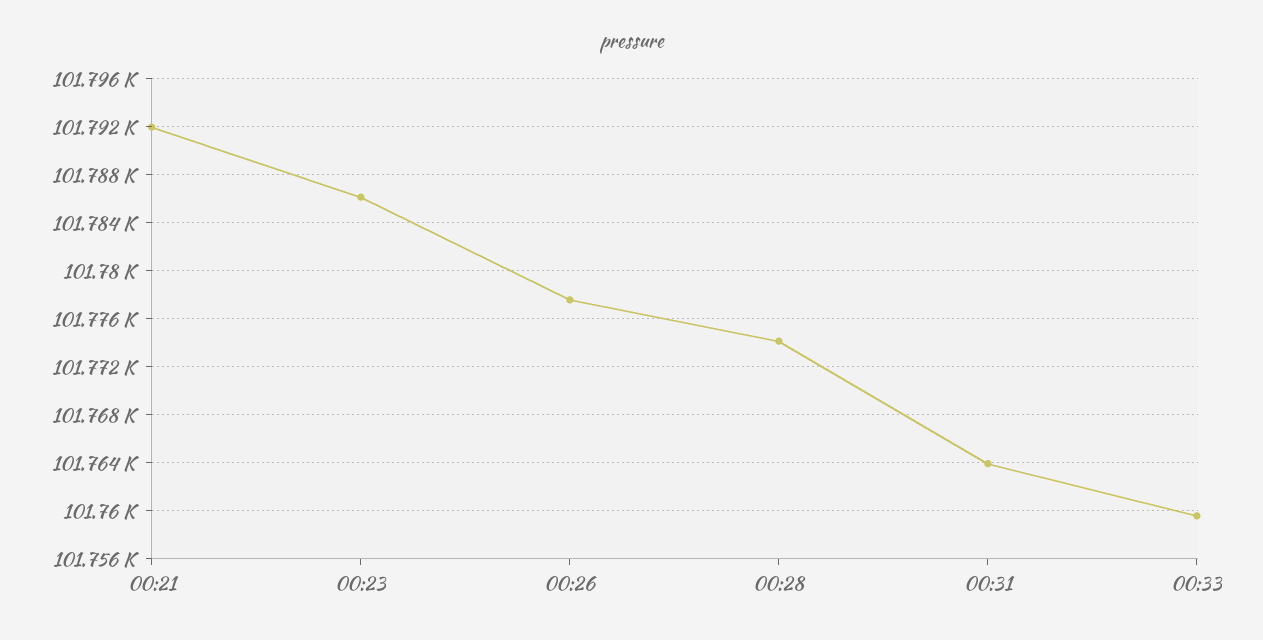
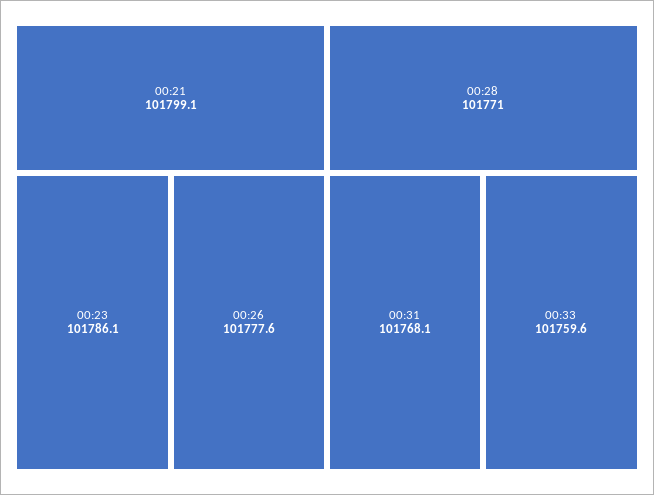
  {
-   "00:21": 101792,
+   "00:21": 101799.1,
    "00:23": 101786.1,
    "00:26": 101777.6,
-   "00:28": 101774,
+   "00:28": 101771,
-   "00:31": 101764,
+   "00:31": 101768.1,
    "00:33": 101759.6
  }

